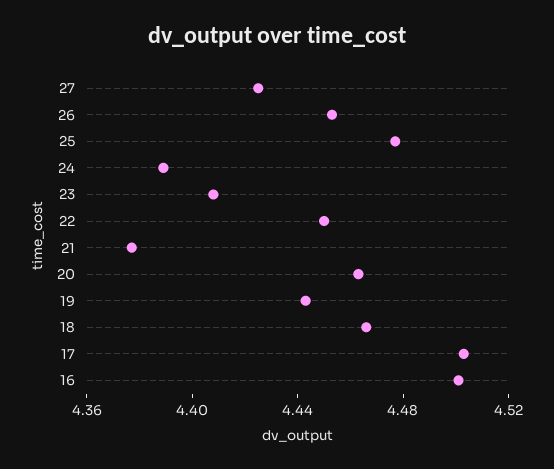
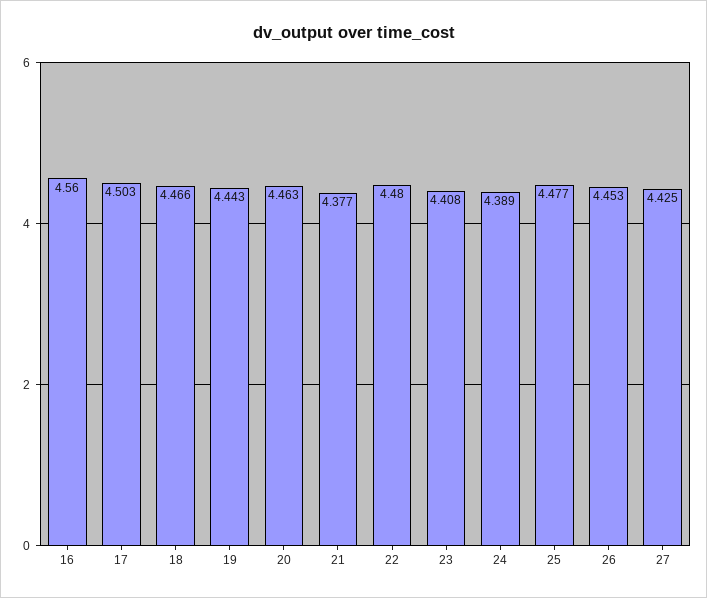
  {
    "27": 4.425,
    "26": 4.453,
    "25": 4.477,
    "24": 4.389,
    "23": 4.408,
-   "22": 4.45,
+   "22": 4.48,
    "21": 4.377,
    "20": 4.463,
    "19": 4.443,
    "18": 4.466,
    "17": 4.503,
-   "16": 4.5
+   "16": 4.56
  }

